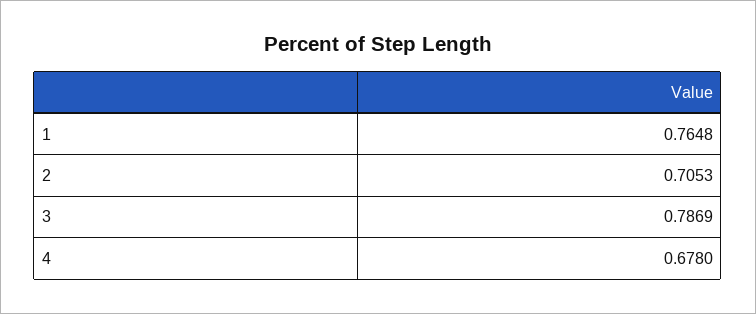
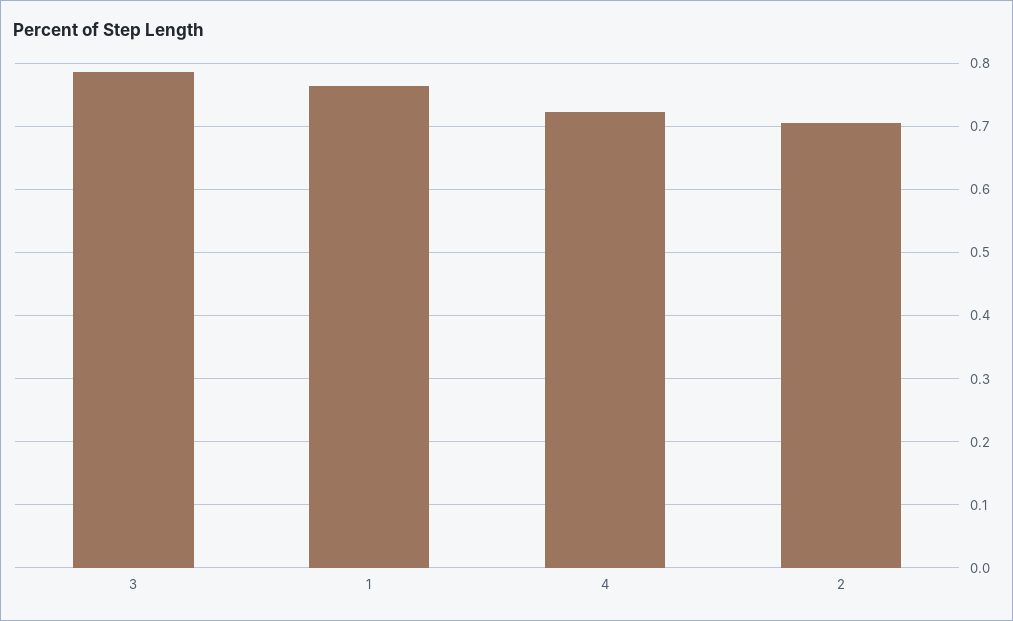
  {
    "1": 0.7648,
    "2": 0.7053,
    "3": 0.7869,
-   "4": 0.678
+   "4": 0.72
  }

